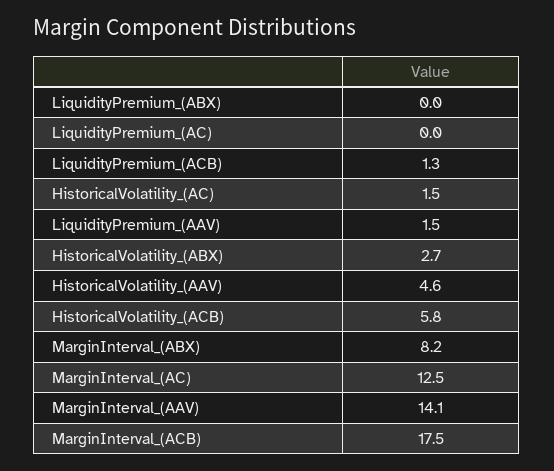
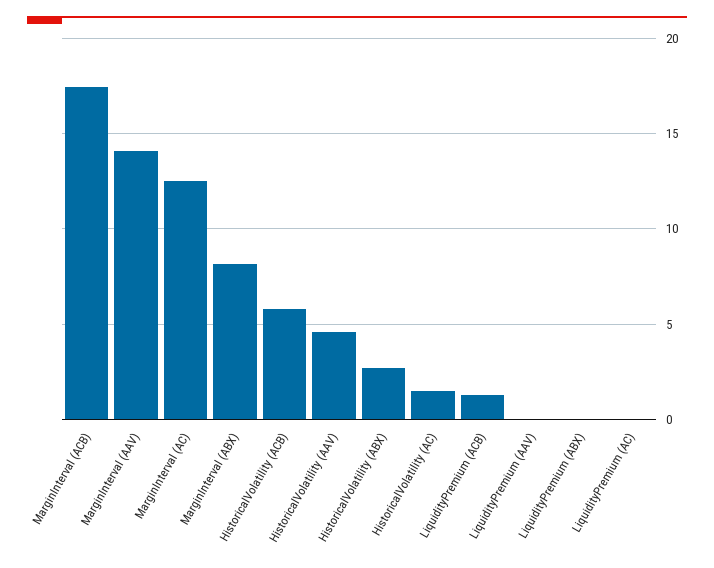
  {
    "LiquidityPremium_(ABX)": 0,
    "LiquidityPremium_(AC)": 0,
    "LiquidityPremium_(ACB)": 1.3,
    "HistoricalVolatility_(AC)": 1.5,
-   "LiquidityPremium_(AAV)": 1.5,
+   "LiquidityPremium_(AAV)": 0,
    "HistoricalVolatility_(ABX)": 2.7,
    "HistoricalVolatility_(AAV)": 4.6,
    "HistoricalVolatility_(ACB)": 5.8,
    "MarginInterval_(ABX)": 8.2,
    "MarginInterval_(AC)": 12.5,
    "MarginInterval_(AAV)": 14.1,
    "MarginInterval_(ACB)": 17.5
  }

